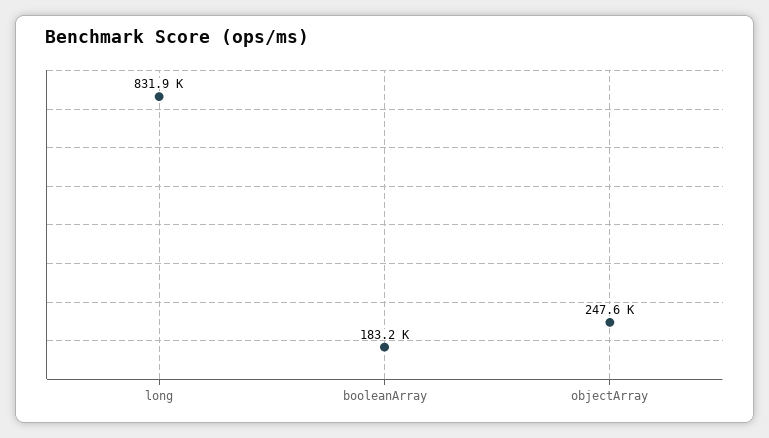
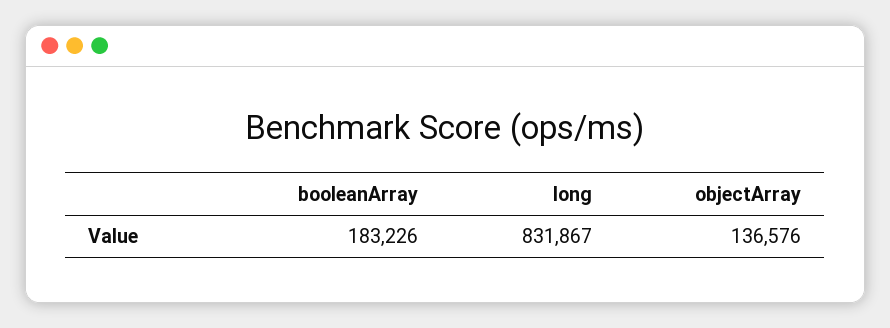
  {
    "long": 831867,
    "booleanArray": 183226,
-   "objectArray": 247600
+   "objectArray": 136576
  }

